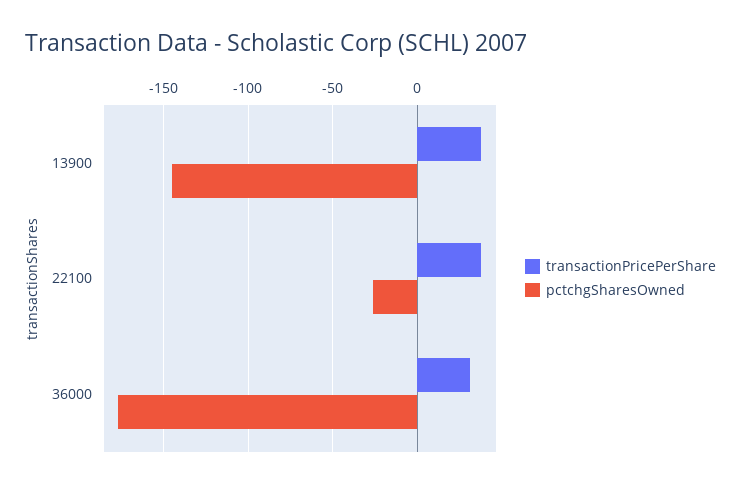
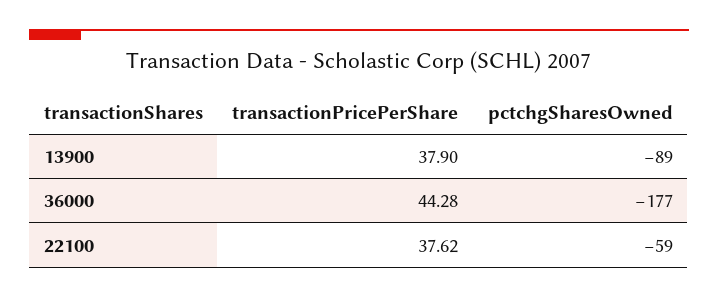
  {
    "transactionPricePerShare": {
      "13900": 37.9,
      "22100": 37.62,
-     "36000": 30
+     "36000": 44.28
    },
    "pctchgSharesOwned": {
-     "13900": -145,
+     "13900": -89,
-     "22100": -25,
+     "22100": -59,
      "36000": -177
    }
  }

